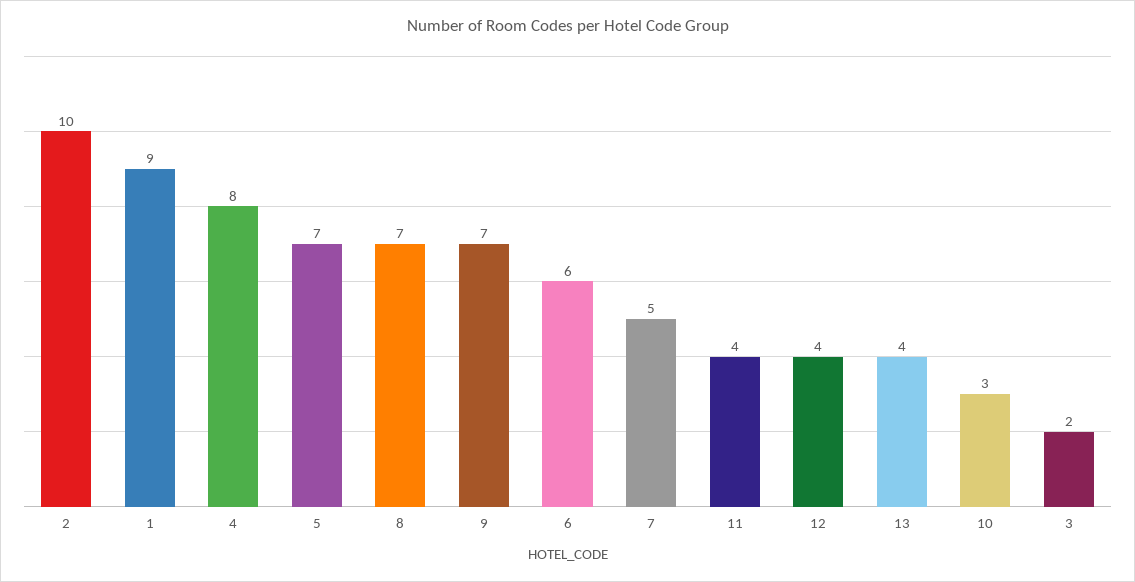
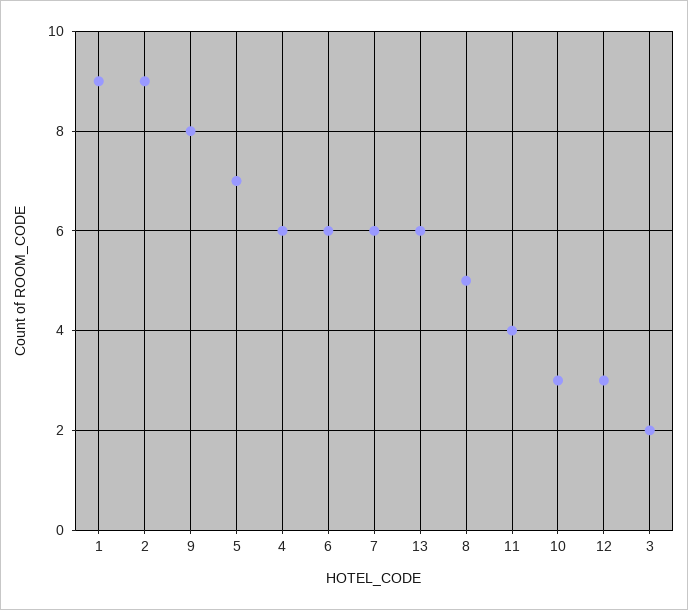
  {
-   "2": 10,
+   "2": 9,
    "1": 9,
-   "4": 8,
+   "4": 6,
    "5": 7,
-   "8": 7,
+   "8": 5,
-   "9": 7,
+   "9": 8,
    "6": 6,
-   "7": 5,
+   "7": 6,
    "11": 4,
-   "12": 4,
+   "12": 3,
-   "13": 4,
+   "13": 6,
    "10": 3,
    "3": 2
  }

